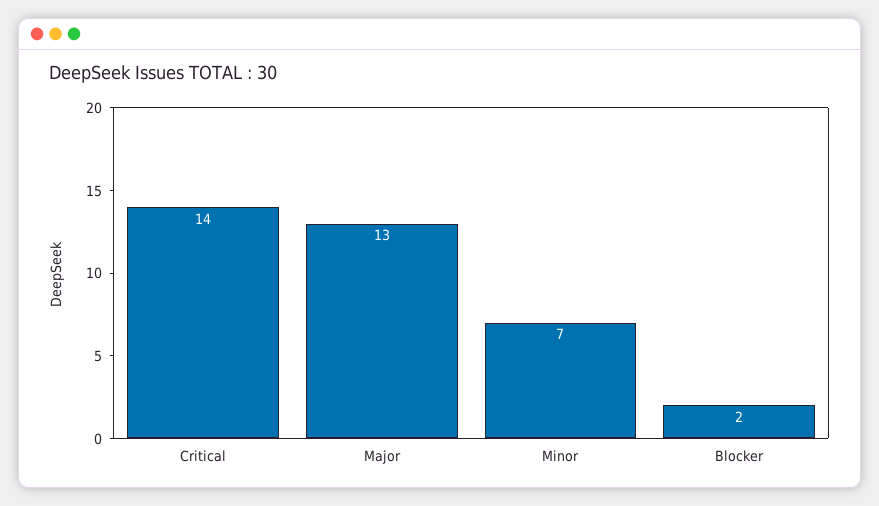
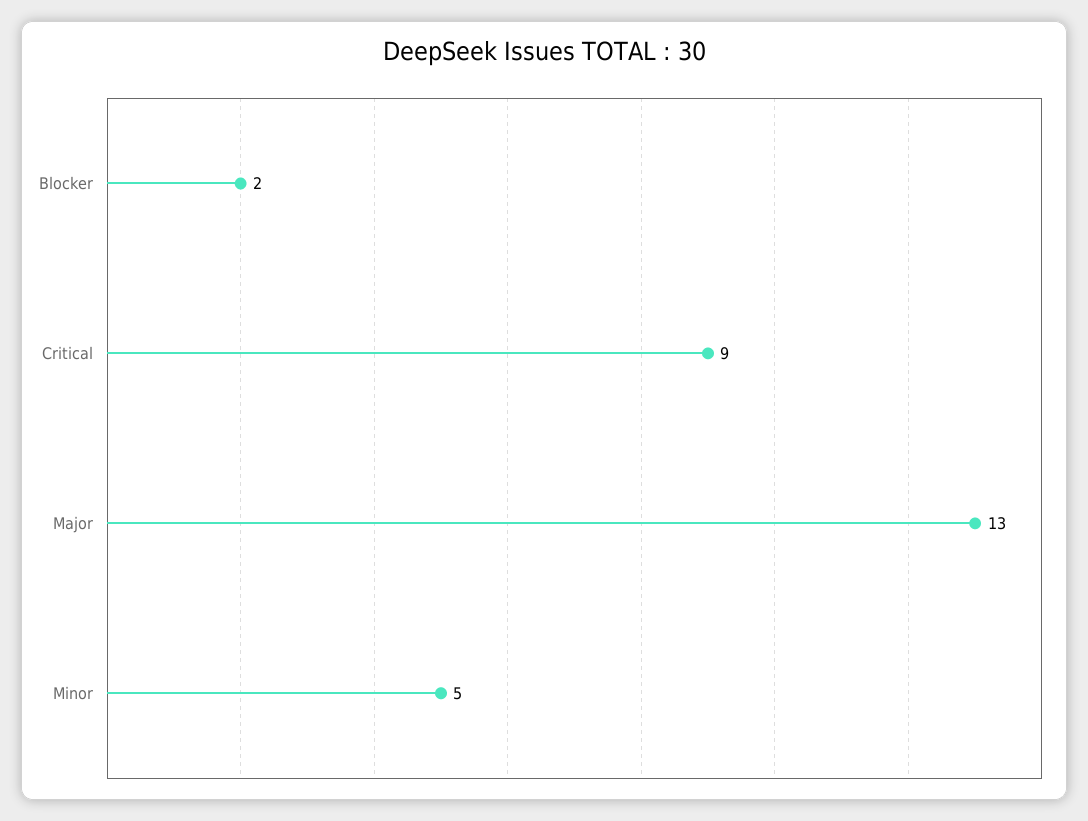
  {
-   "Critical": 14,
+   "Critical": 9,
    "Major": 13,
-   "Minor": 7,
+   "Minor": 5,
    "Blocker": 2
  }

